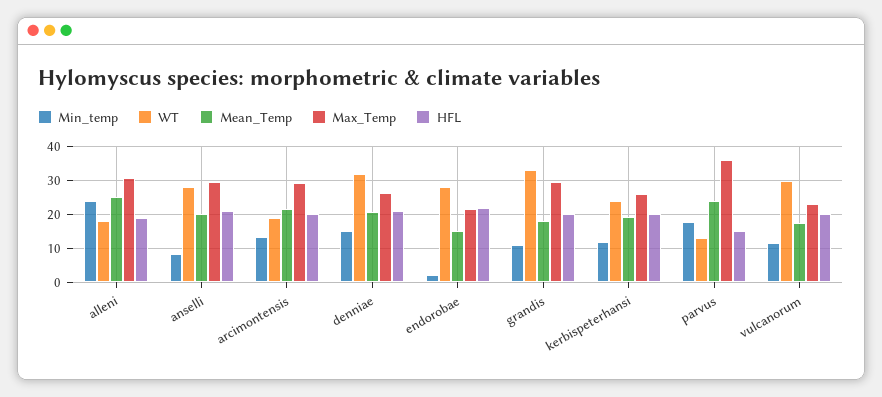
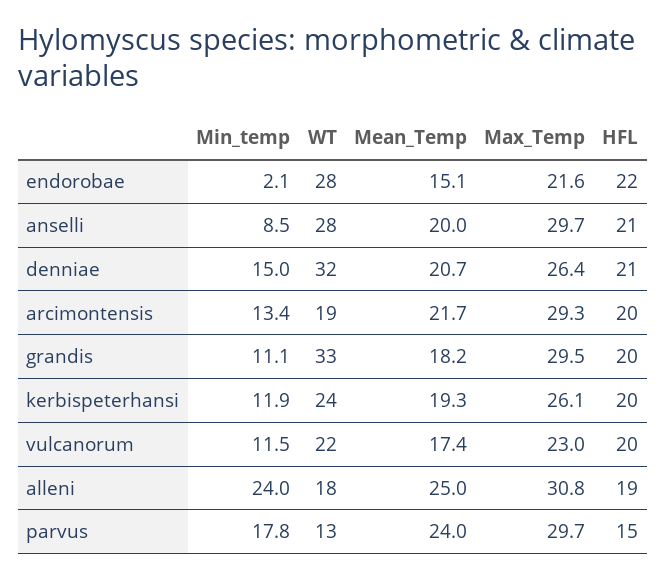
  {
    "Min_temp": {
      "alleni": 24,
      "anselli": 8.5,
      "arcimontensis": 13.4,
      "denniae": 15,
      "endorobae": 2.1,
      "grandis": 11.1,
      "kerbispeterhansi": 11.9,
      "parvus": 17.8,
      "vulcanorum": 11.5
    },
    "WT": {
      "alleni": 18,
      "anselli": 28,
      "arcimontensis": 19,
      "denniae": 32,
      "endorobae": 28,
      "grandis": 33,
      "kerbispeterhansi": 24,
      "parvus": 13,
-     "vulcanorum": 30
+     "vulcanorum": 22
    },
    "Mean_Temp": {
      "alleni": 25,
      "anselli": 20,
      "arcimontensis": 21.7,
      "denniae": 20.7,
      "endorobae": 15.1,
      "grandis": 18.2,
      "kerbispeterhansi": 19.3,
      "parvus": 24,
      "vulcanorum": 17.4
    },
    "Max_Temp": {
      "alleni": 30.8,
      "anselli": 29.7,
      "arcimontensis": 29.3,
      "denniae": 26.4,
      "endorobae": 21.6,
      "grandis": 29.5,
      "kerbispeterhansi": 26.1,
-     "parvus": 36,
+     "parvus": 29.7,
      "vulcanorum": 23
    },
    "HFL": {
      "alleni": 19,
      "anselli": 21,
      "arcimontensis": 20,
      "denniae": 21,
      "endorobae": 22,
      "grandis": 20,
      "kerbispeterhansi": 20,
      "parvus": 15,
      "vulcanorum": 20
    }
  }

